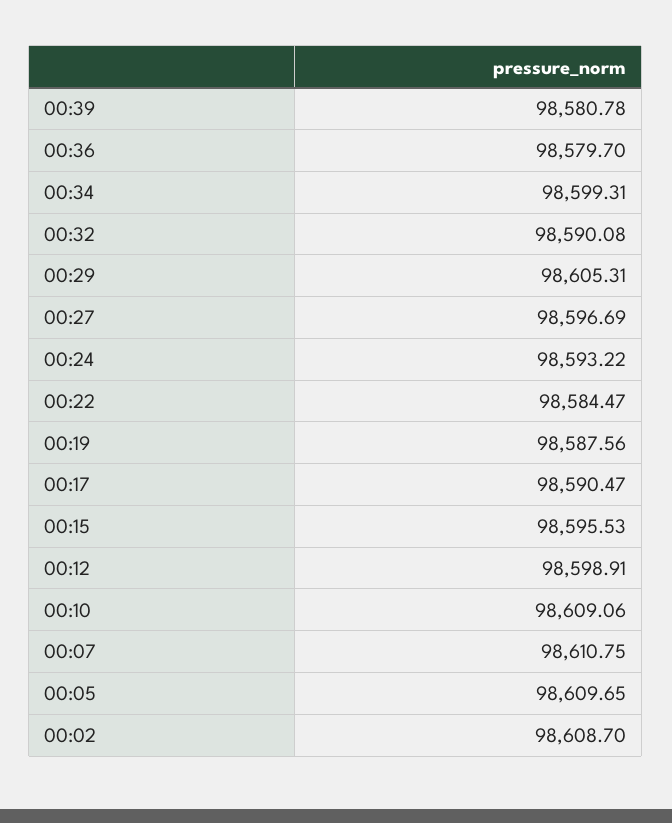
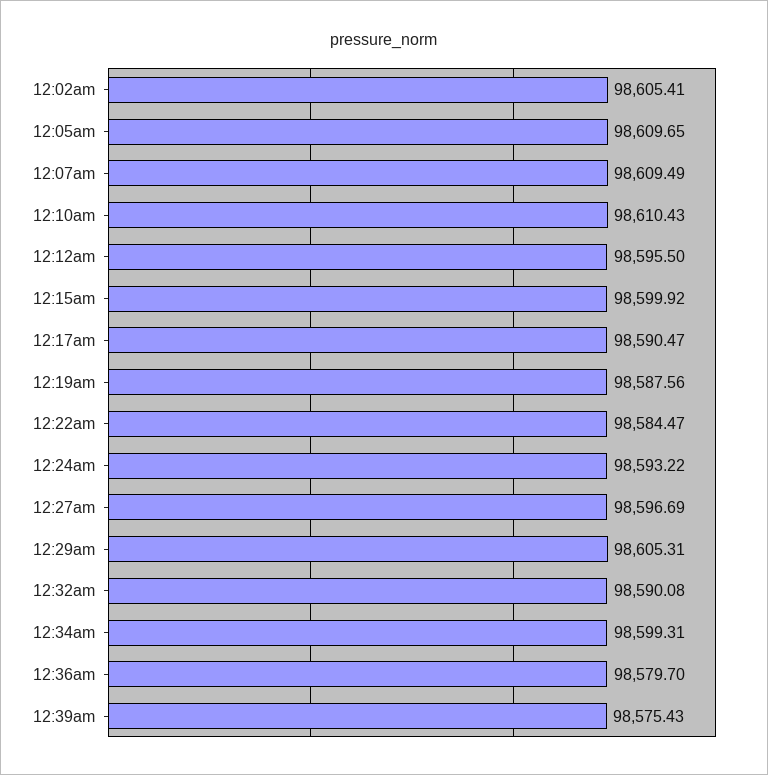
  {
-   "00:39": 98580.78,
+   "00:39": 98575.43,
    "00:36": 98579.7,
    "00:34": 98599.31,
    "00:32": 98590.08,
    "00:29": 98605.31,
    "00:27": 98596.69,
    "00:24": 98593.22,
    "00:22": 98584.47,
    "00:19": 98587.56,
    "00:17": 98590.47,
-   "00:15": 98595.53,
+   "00:15": 98599.92,
-   "00:12": 98598.91,
+   "00:12": 98595.5,
-   "00:10": 98609.06,
+   "00:10": 98610.43,
-   "00:07": 98610.75,
+   "00:07": 98609.49,
    "00:05": 98609.65,
-   "00:02": 98608.7
+   "00:02": 98605.41
  }

